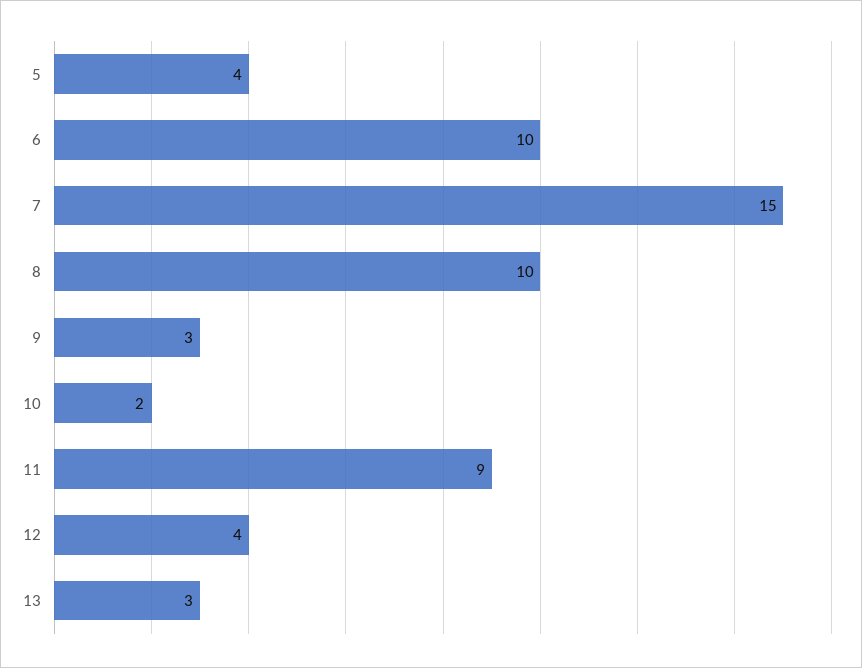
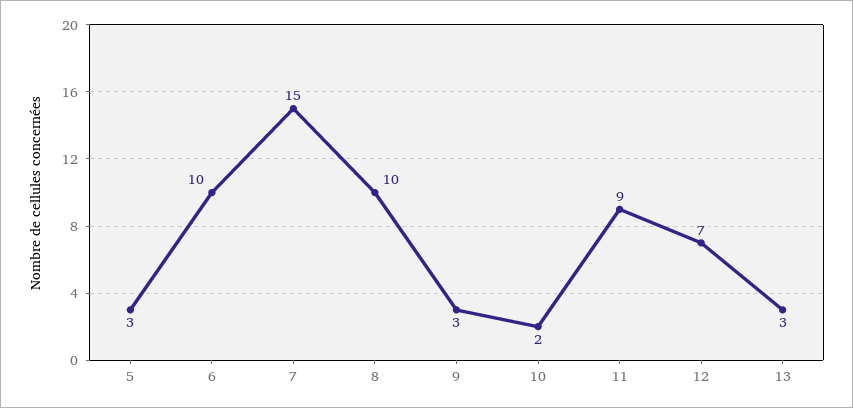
  {
-   "5": 4,
+   "5": 3,
    "6": 10,
    "7": 15,
    "8": 10,
    "9": 3,
    "10": 2,
    "11": 9,
-   "12": 4,
+   "12": 7,
    "13": 3
  }

